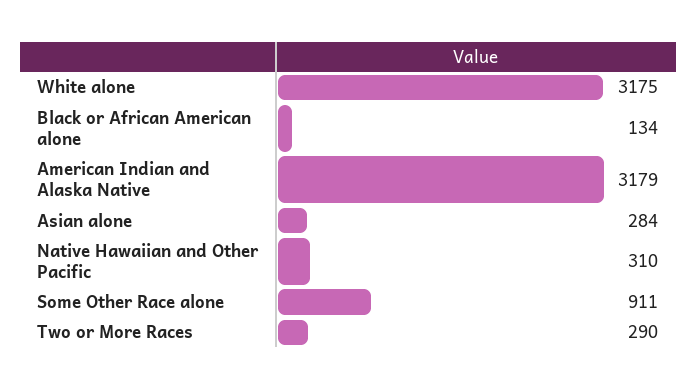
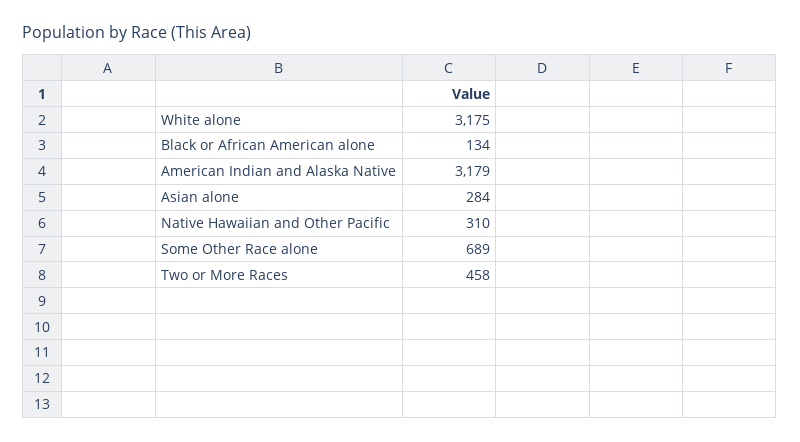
  {
    "White alone": 3175,
    "Black or African American alone": 134,
    "American Indian and Alaska Native": 3179,
    "Asian alone": 284,
    "Native Hawaiian and Other Pacific": 310,
-   "Some Other Race alone": 911,
+   "Some Other Race alone": 689,
-   "Two or More Races": 290
+   "Two or More Races": 458
  }

